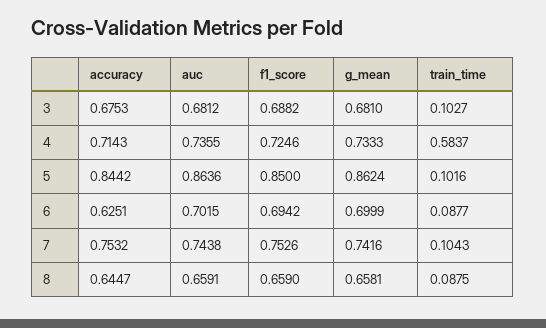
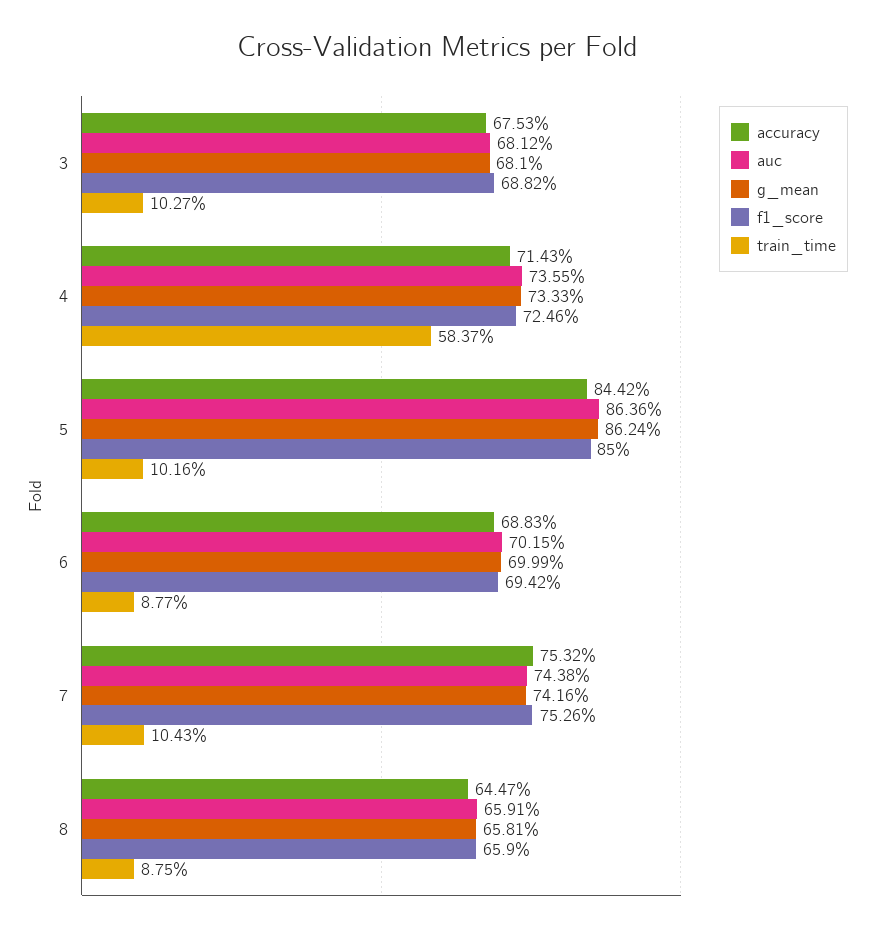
  {
    "accuracy": {
      "3": 0.6753,
      "4": 0.7143,
      "5": 0.8442,
-     "6": 0.6251,
+     "6": 0.6883,
      "7": 0.7532,
      "8": 0.6447
    },
    "auc": {
      "3": 0.6812,
      "4": 0.7355,
      "5": 0.8636,
      "6": 0.7015,
      "7": 0.7438,
      "8": 0.6591
    },
    "f1_score": {
      "3": 0.6882,
      "4": 0.7246,
      "5": 0.85,
      "6": 0.6942,
      "7": 0.7526,
      "8": 0.659
    },
    "g_mean": {
      "3": 0.681,
      "4": 0.7333,
      "5": 0.8624,
      "6": 0.6999,
      "7": 0.7416,
      "8": 0.6581
    },
    "train_time": {
      "3": 0.1027,
      "4": 0.5837,
      "5": 0.1016,
      "6": 0.0877,
      "7": 0.1043,
      "8": 0.0875
    }
  }

